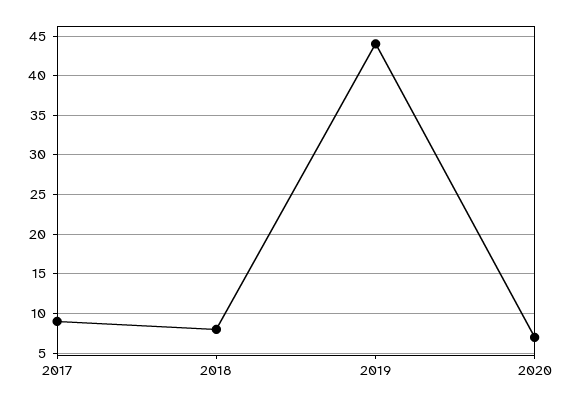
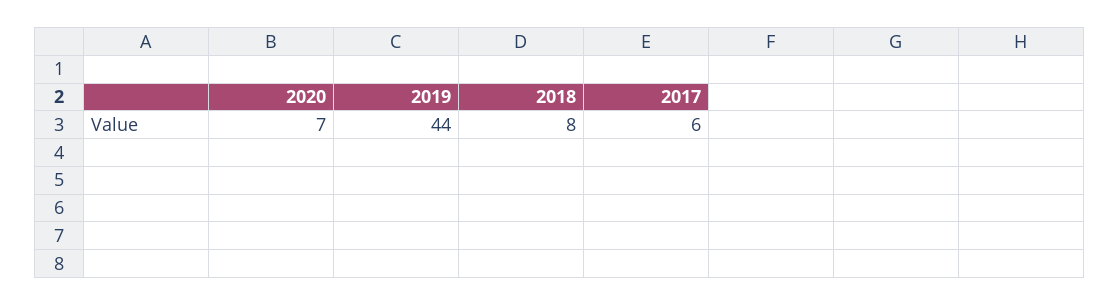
  {
-   "2017": 9,
+   "2017": 6,
    "2018": 8,
    "2019": 44,
    "2020": 7
  }

